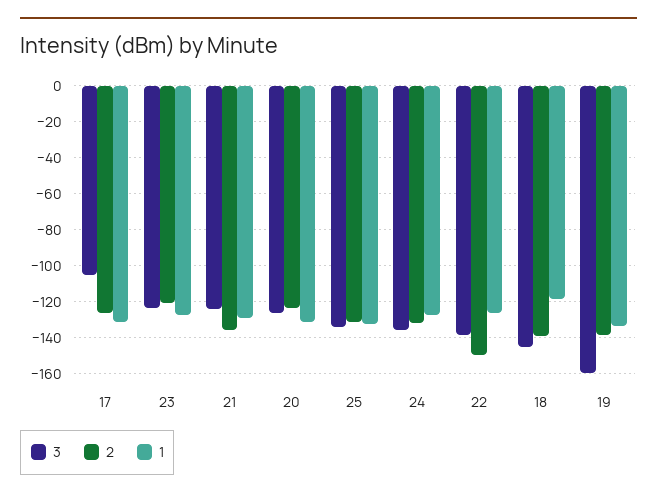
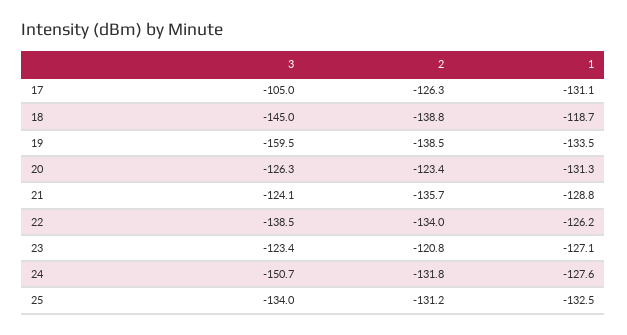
  {
    "3": {
      "17": -105,
      "23": -123.4,
      "21": -124.1,
      "20": -126.3,
      "25": -134,
-     "24": -135,
+     "24": -150.7,
      "22": -138.5,
      "18": -145,
      "19": -159.5
    },
    "2": {
      "17": -126.3,
      "23": -120.8,
      "21": -135.7,
      "20": -123.4,
      "25": -131.2,
      "24": -131.8,
-     "22": -150,
+     "22": -134,
      "18": -138.8,
      "19": -138.5
    },
    "1": {
      "17": -131.1,
      "23": -127.1,
      "21": -128.8,
      "20": -131.3,
      "25": -132.5,
      "24": -127.6,
      "22": -126.2,
      "18": -118.7,
      "19": -133.5
    }
  }

